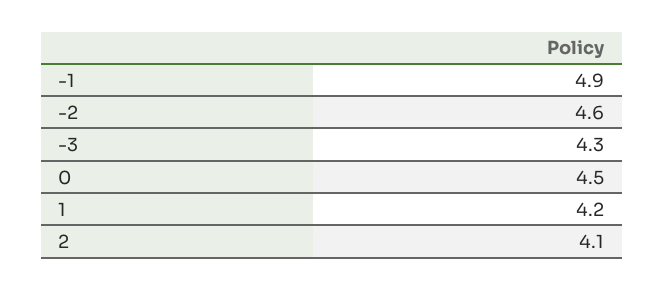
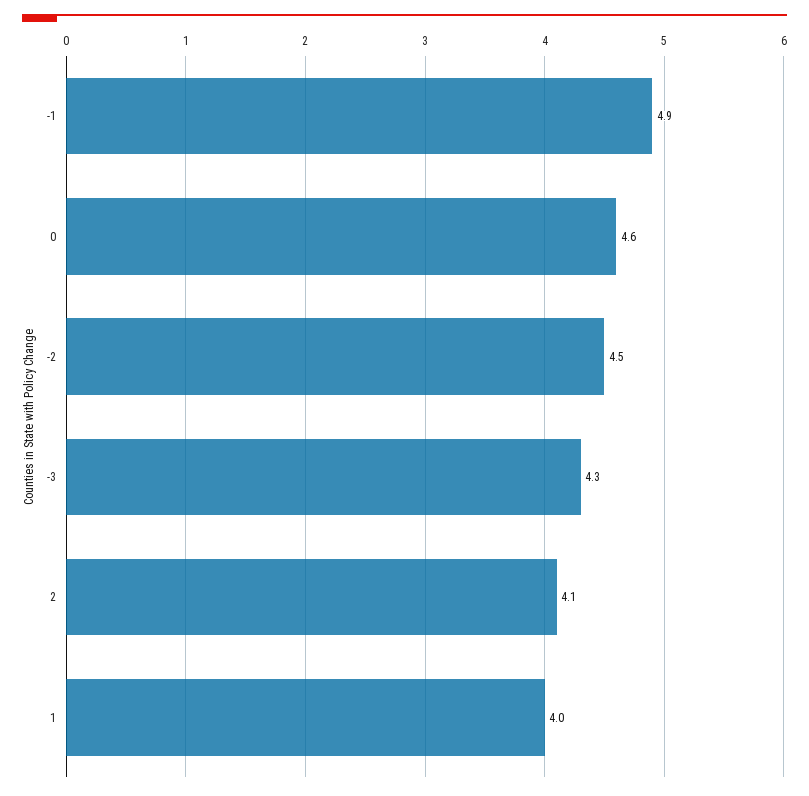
  {
    "-1": 4.9,
-   "-2": 4.6,
+   "-2": 4.5,
    "-3": 4.3,
-   "0": 4.5,
+   "0": 4.6,
-   "1": 4.2,
+   "1": 4,
    "2": 4.1
  }

